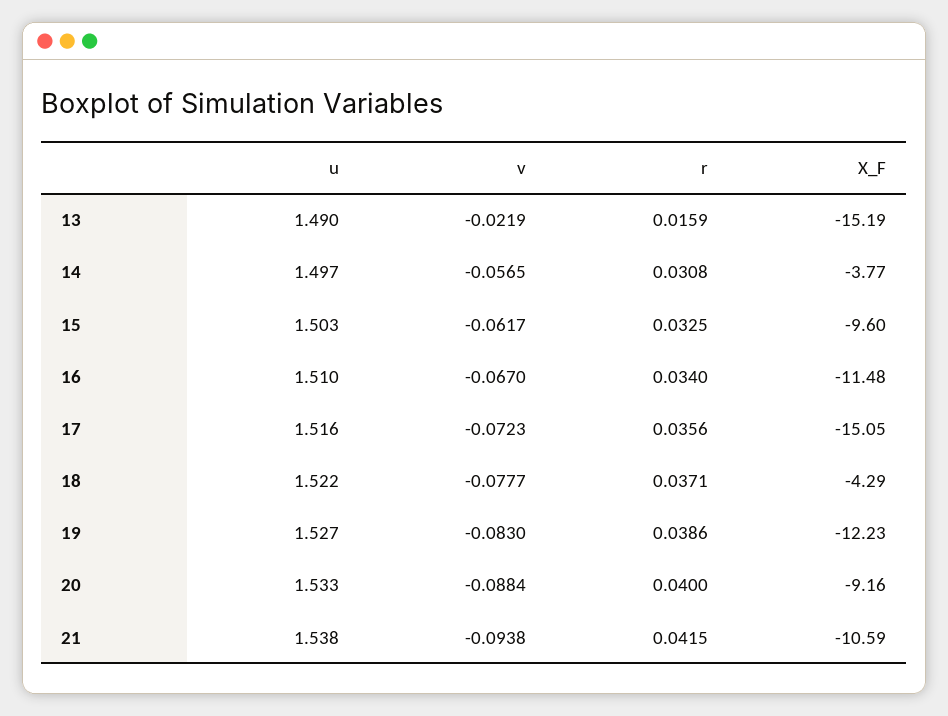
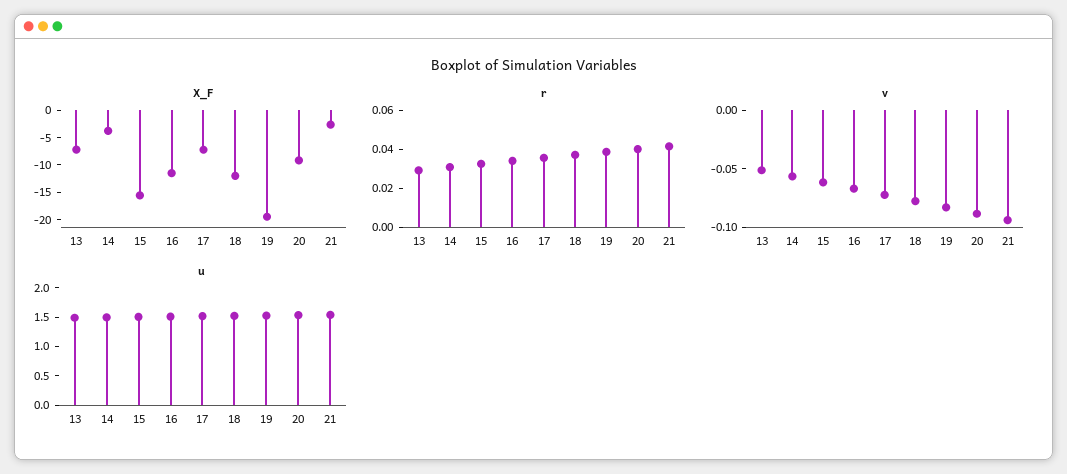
  {
    "u": {
      "13": 1.49,
      "14": 1.497,
      "15": 1.503,
      "16": 1.51,
      "17": 1.516,
      "18": 1.522,
      "19": 1.527,
      "20": 1.533,
      "21": 1.538
    },
    "v": {
-     "13": -0.0219,
+     "13": -0.05,
      "14": -0.0565,
      "15": -0.0617,
      "16": -0.067,
      "17": -0.0723,
      "18": -0.0777,
      "19": -0.083,
      "20": -0.0884,
      "21": -0.0938
    },
    "r": {
-     "13": 0.0159,
+     "13": 0.03,
      "14": 0.0308,
      "15": 0.0325,
      "16": 0.034,
      "17": 0.0356,
      "18": 0.0371,
      "19": 0.0386,
      "20": 0.04,
      "21": 0.0415
    },
    "X_F": {
-     "13": -15.19,
+     "13": -7.5,
      "14": -3.77,
-     "15": -9.6,
+     "15": -15,
      "16": -11.48,
-     "17": -15.05,
+     "17": -7.5,
-     "18": -4.29,
+     "18": -12.5,
-     "19": -12.23,
+     "19": -20,
      "20": -9.16,
-     "21": -10.59
+     "21": -2.5
    }
  }

